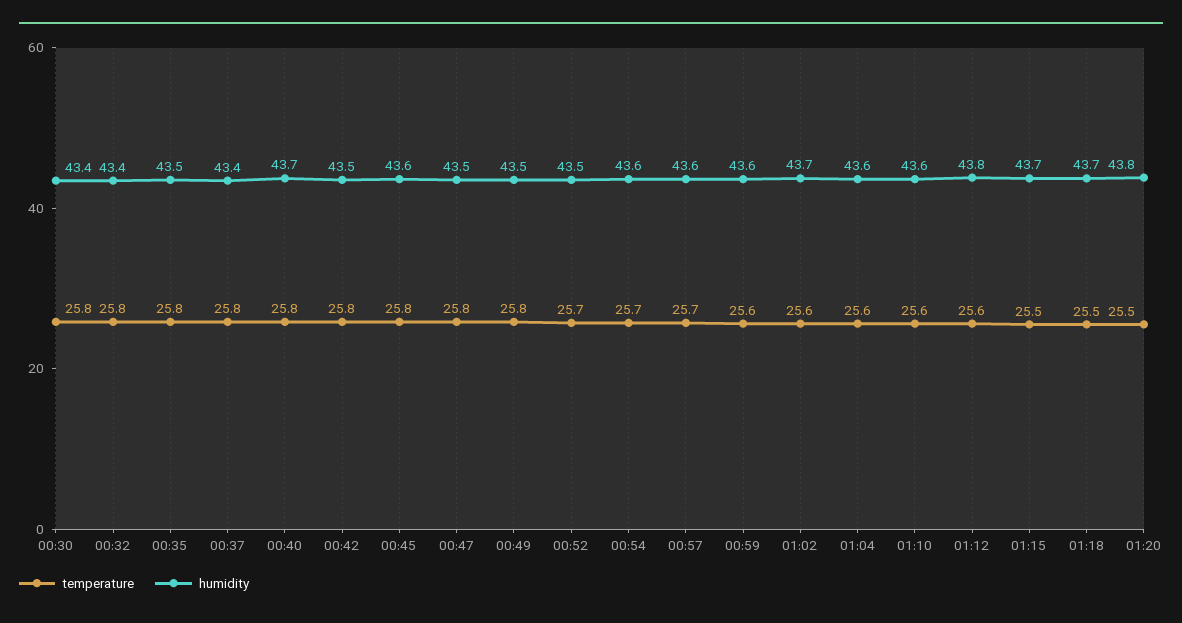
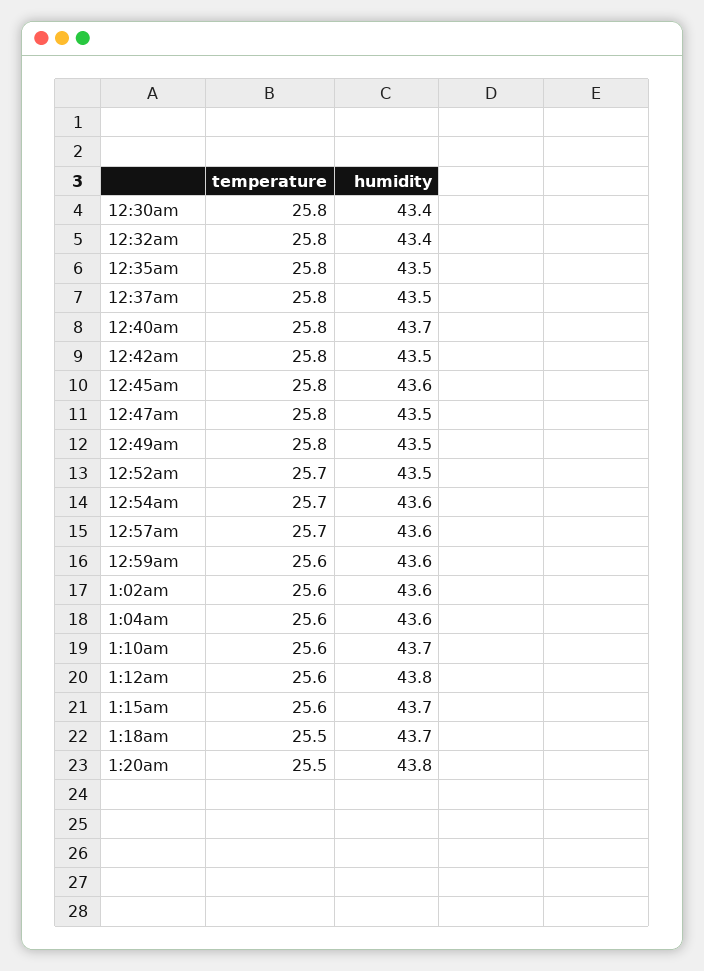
  {
    "temperature": {
      "00:30": 25.8,
      "00:32": 25.8,
      "00:35": 25.8,
      "00:37": 25.8,
      "00:40": 25.8,
      "00:42": 25.8,
      "00:45": 25.8,
      "00:47": 25.8,
      "00:49": 25.8,
      "00:52": 25.7,
      "00:54": 25.7,
      "00:57": 25.7,
      "00:59": 25.6,
      "01:02": 25.6,
      "01:04": 25.6,
      "01:10": 25.6,
      "01:12": 25.6,
-     "01:15": 25.5,
+     "01:15": 25.6,
      "01:18": 25.5,
      "01:20": 25.5
    },
    "humidity": {
      "00:30": 43.4,
      "00:32": 43.4,
      "00:35": 43.5,
-     "00:37": 43.4,
+     "00:37": 43.5,
      "00:40": 43.7,
      "00:42": 43.5,
      "00:45": 43.6,
      "00:47": 43.5,
      "00:49": 43.5,
      "00:52": 43.5,
      "00:54": 43.6,
      "00:57": 43.6,
      "00:59": 43.6,
-     "01:02": 43.7,
+     "01:02": 43.6,
      "01:04": 43.6,
-     "01:10": 43.6,
+     "01:10": 43.7,
      "01:12": 43.8,
      "01:15": 43.7,
      "01:18": 43.7,
      "01:20": 43.8
    }
  }

